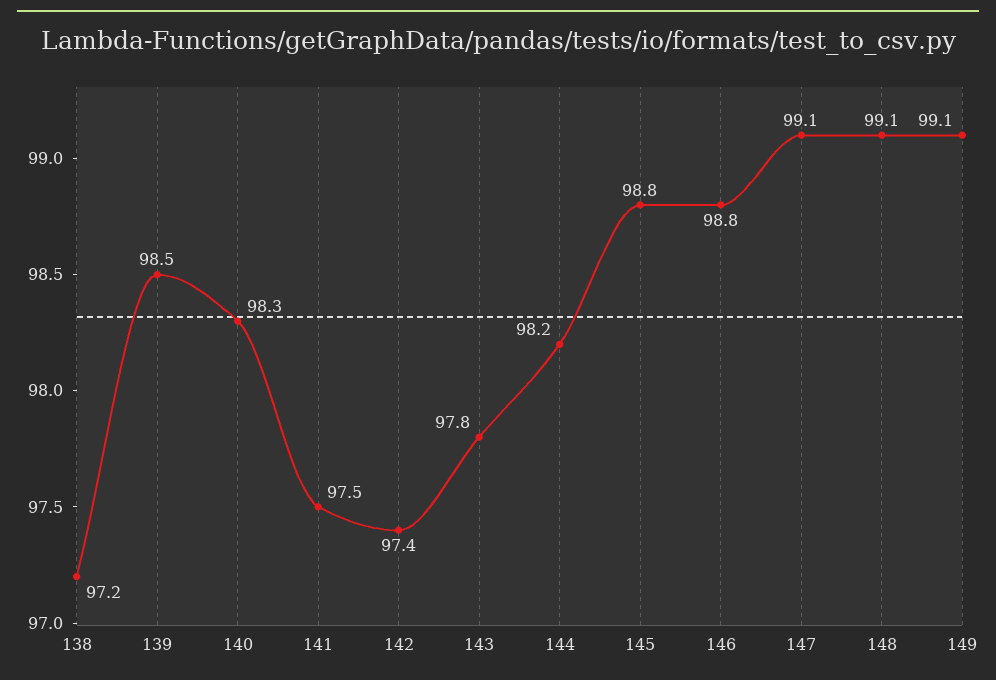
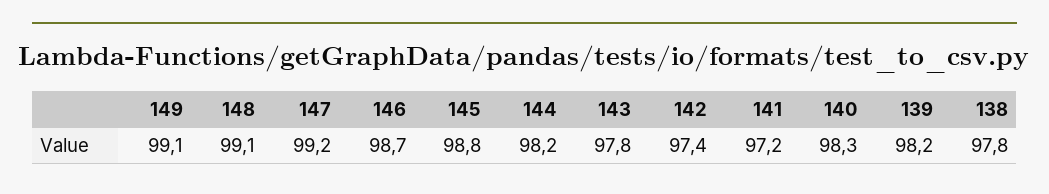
  {
-   "138": 97.2,
+   "138": 97.8,
-   "139": 98.5,
+   "139": 98.2,
    "140": 98.3,
-   "141": 97.5,
+   "141": 97.2,
    "142": 97.4,
    "143": 97.8,
    "144": 98.2,
    "145": 98.8,
-   "146": 98.8,
+   "146": 98.7,
-   "147": 99.1,
+   "147": 99.2,
    "148": 99.1,
    "149": 99.1
  }

